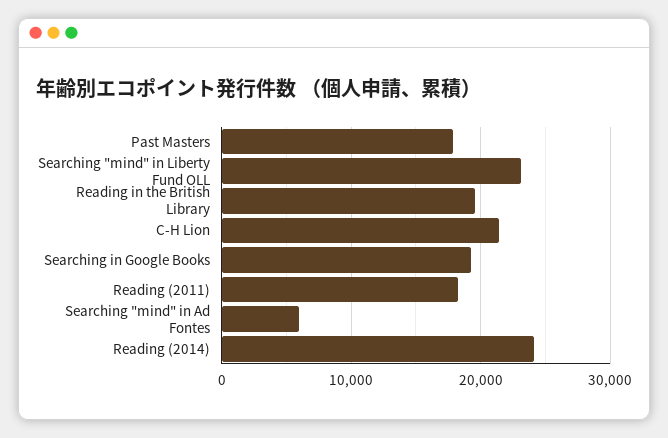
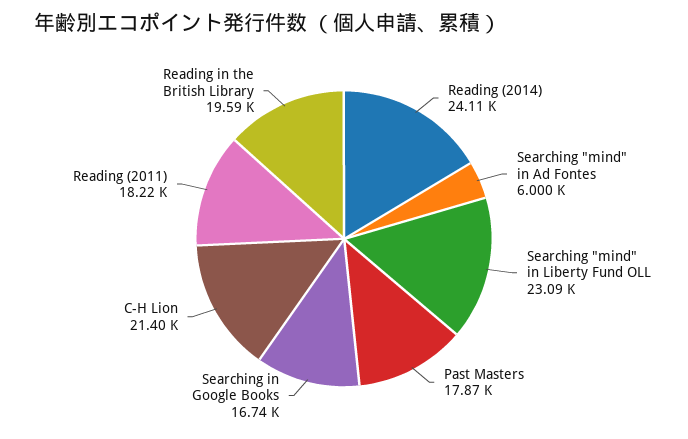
  {
    "Past Masters": 17870,
    "Searching \"mind\" in Liberty Fund OLL": 23090,
    "Reading in the British Library": 19590,
    "C-H Lion": 21400,
-   "Searching in Google Books": 19000,
+   "Searching in Google Books": 16740,
    "Reading (2011)": 18220,
    "Searching \"mind\" in Ad Fontes": 6000,
    "Reading (2014)": 24110
  }

